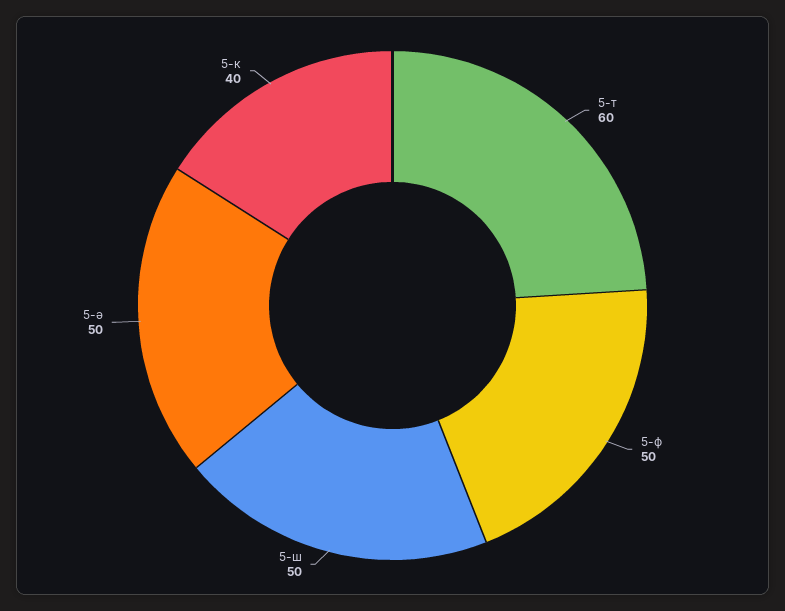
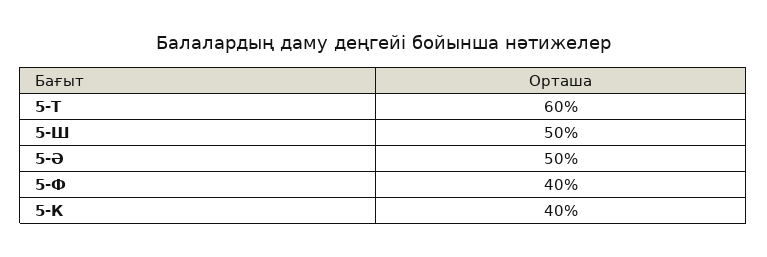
  {
    "5-т": 60,
-   "5-ф": 50,
+   "5-ф": 40,
    "5-ш": 50,
    "5-ә": 50,
    "5-к": 40
  }

